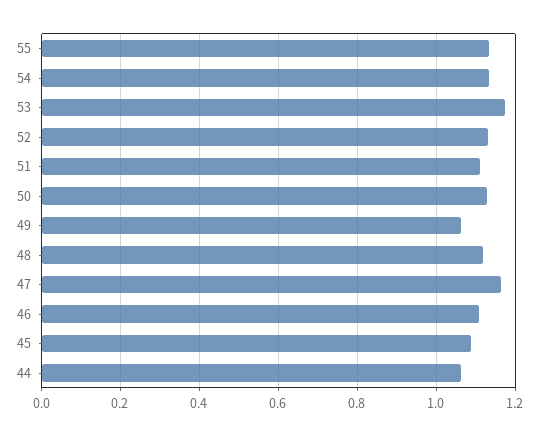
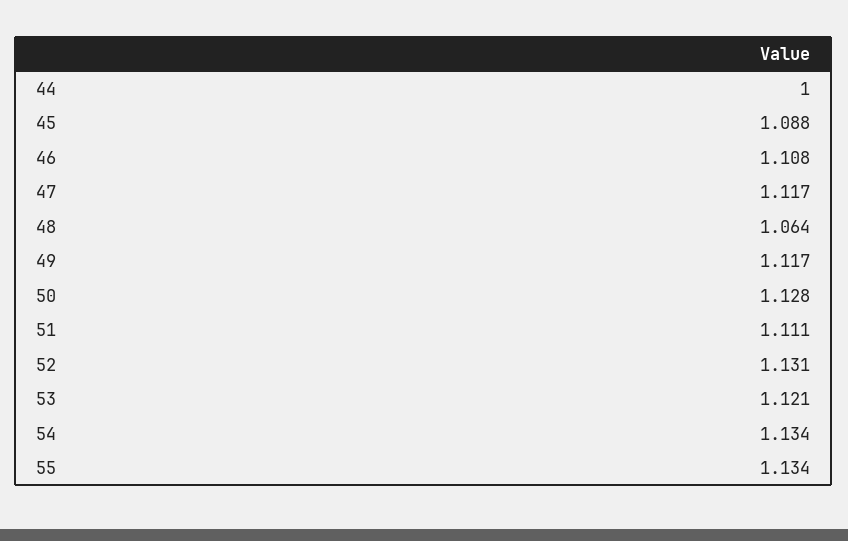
  {
    "55": 1.134,
    "54": 1.134,
-   "53": 1.18,
+   "53": 1.121,
    "52": 1.131,
    "51": 1.111,
    "50": 1.128,
-   "49": 1.06,
+   "49": 1.117,
-   "48": 1.12,
+   "48": 1.064,
-   "47": 1.16,
+   "47": 1.117,
    "46": 1.108,
    "45": 1.088,
-   "44": 1.06
+   "44": 1
  }

